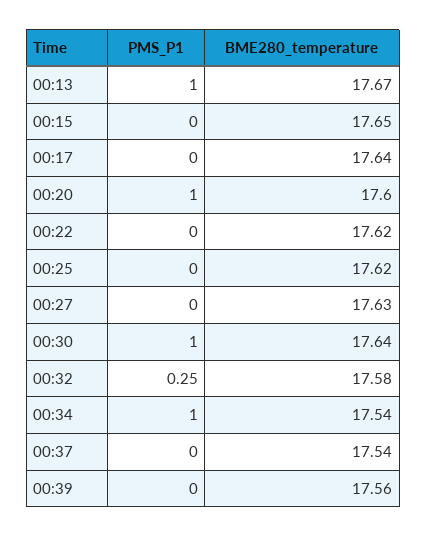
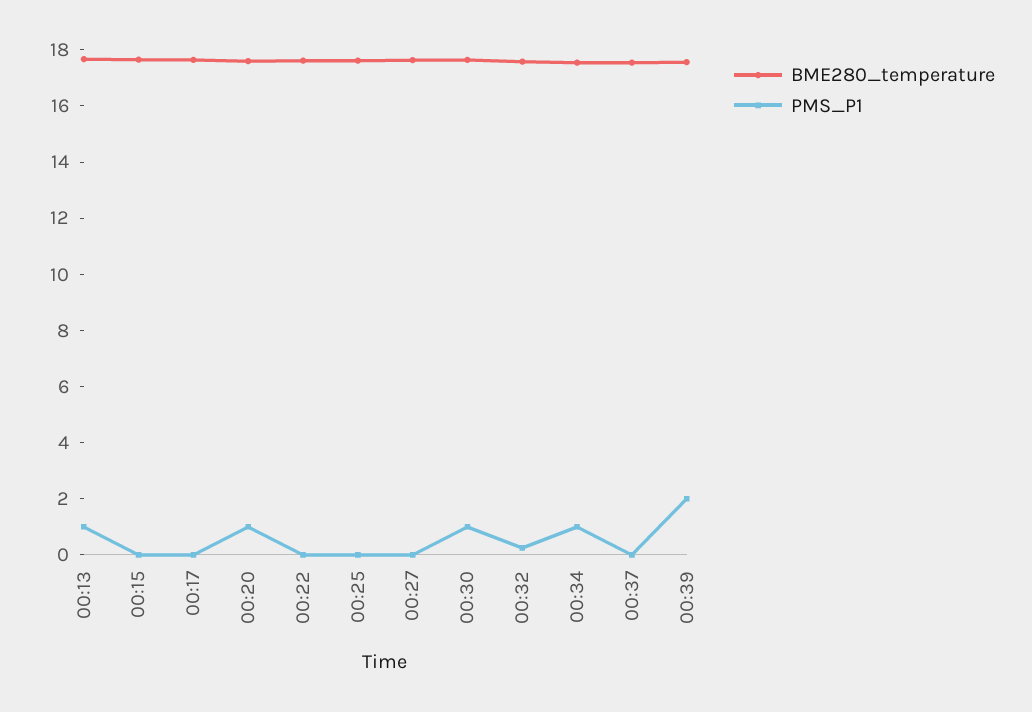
  {
    "PMS_P1": {
      "00:13": 1,
      "00:15": 0,
      "00:17": 0,
      "00:20": 1,
      "00:22": 0,
      "00:25": 0,
      "00:27": 0,
      "00:30": 1,
      "00:32": 0.25,
      "00:34": 1,
      "00:37": 0,
-     "00:39": 0
+     "00:39": 2
    },
    "BME280_temperature": {
      "00:13": 17.67,
      "00:15": 17.65,
      "00:17": 17.64,
      "00:20": 17.6,
      "00:22": 17.62,
      "00:25": 17.62,
      "00:27": 17.63,
      "00:30": 17.64,
      "00:32": 17.58,
      "00:34": 17.54,
      "00:37": 17.54,
      "00:39": 17.56
    }
  }

